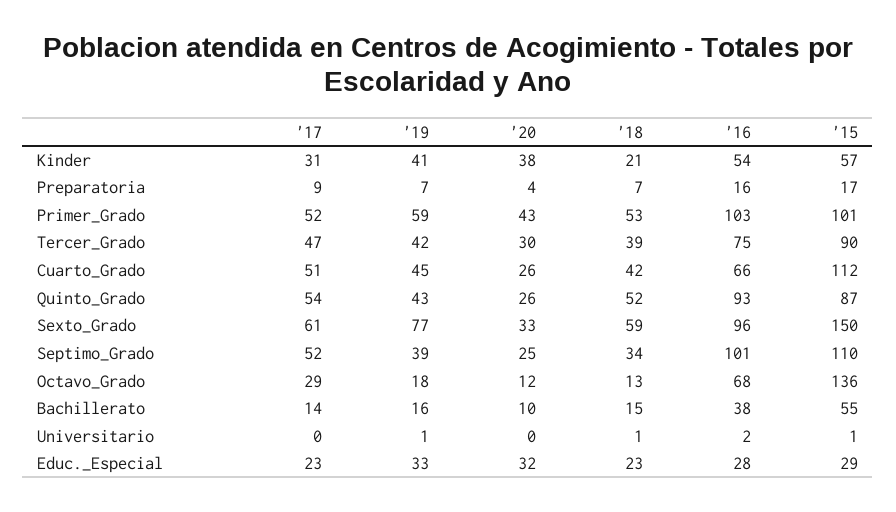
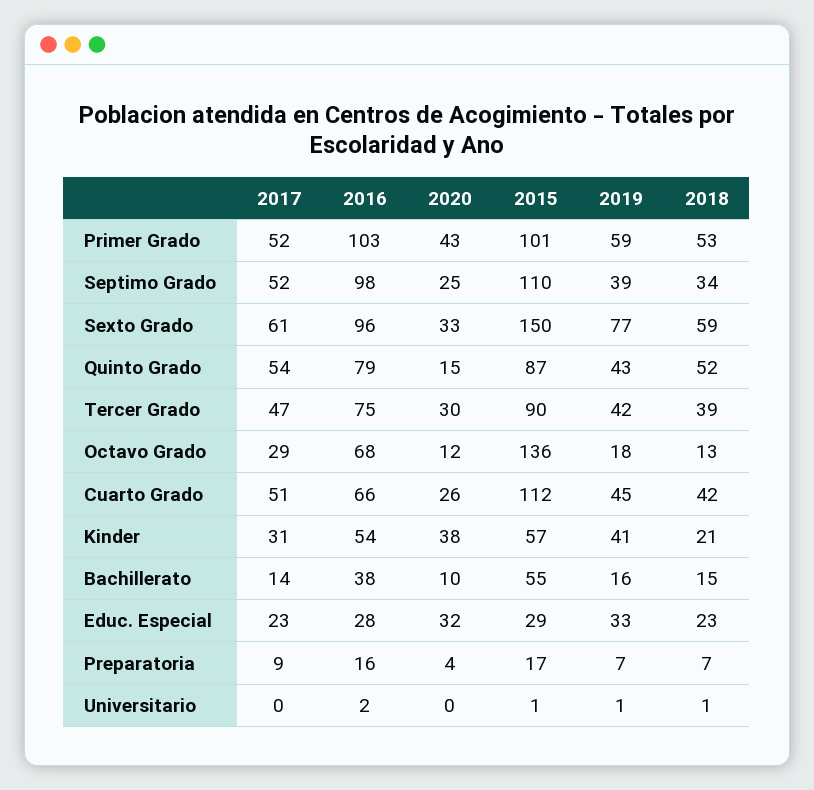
  {
    "'17": {
      "Kinder": 31,
      "Preparatoria": 9,
      "Primer_Grado": 52,
      "Tercer_Grado": 47,
      "Cuarto_Grado": 51,
      "Quinto_Grado": 54,
      "Sexto_Grado": 61,
      "Septimo_Grado": 52,
      "Octavo_Grado": 29,
      "Bachillerato": 14,
      "Universitario": 0,
      "Educ._Especial": 23
    },
    "'19": {
      "Kinder": 41,
      "Preparatoria": 7,
      "Primer_Grado": 59,
      "Tercer_Grado": 42,
      "Cuarto_Grado": 45,
      "Quinto_Grado": 43,
      "Sexto_Grado": 77,
      "Septimo_Grado": 39,
      "Octavo_Grado": 18,
      "Bachillerato": 16,
      "Universitario": 1,
      "Educ._Especial": 33
    },
    "'20": {
      "Kinder": 38,
      "Preparatoria": 4,
      "Primer_Grado": 43,
      "Tercer_Grado": 30,
      "Cuarto_Grado": 26,
-     "Quinto_Grado": 26,
+     "Quinto_Grado": 15,
      "Sexto_Grado": 33,
      "Septimo_Grado": 25,
      "Octavo_Grado": 12,
      "Bachillerato": 10,
      "Universitario": 0,
      "Educ._Especial": 32
    },
    "'18": {
      "Kinder": 21,
      "Preparatoria": 7,
      "Primer_Grado": 53,
      "Tercer_Grado": 39,
      "Cuarto_Grado": 42,
      "Quinto_Grado": 52,
      "Sexto_Grado": 59,
      "Septimo_Grado": 34,
      "Octavo_Grado": 13,
      "Bachillerato": 15,
      "Universitario": 1,
      "Educ._Especial": 23
    },
    "'16": {
      "Kinder": 54,
      "Preparatoria": 16,
      "Primer_Grado": 103,
      "Tercer_Grado": 75,
      "Cuarto_Grado": 66,
-     "Quinto_Grado": 93,
+     "Quinto_Grado": 79,
      "Sexto_Grado": 96,
-     "Septimo_Grado": 101,
+     "Septimo_Grado": 98,
      "Octavo_Grado": 68,
      "Bachillerato": 38,
      "Universitario": 2,
      "Educ._Especial": 28
    },
    "'15": {
      "Kinder": 57,
      "Preparatoria": 17,
      "Primer_Grado": 101,
      "Tercer_Grado": 90,
      "Cuarto_Grado": 112,
      "Quinto_Grado": 87,
      "Sexto_Grado": 150,
      "Septimo_Grado": 110,
      "Octavo_Grado": 136,
      "Bachillerato": 55,
      "Universitario": 1,
      "Educ._Especial": 29
    }
  }

